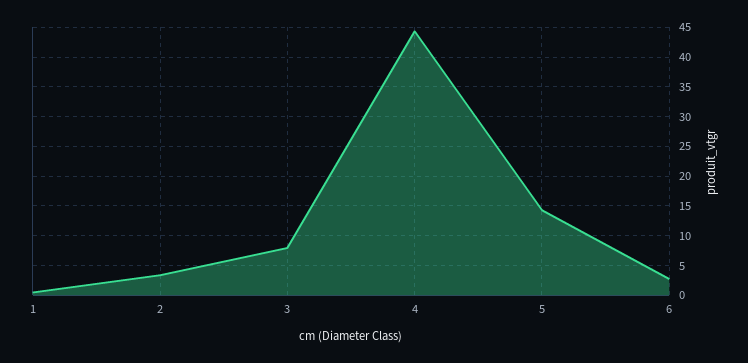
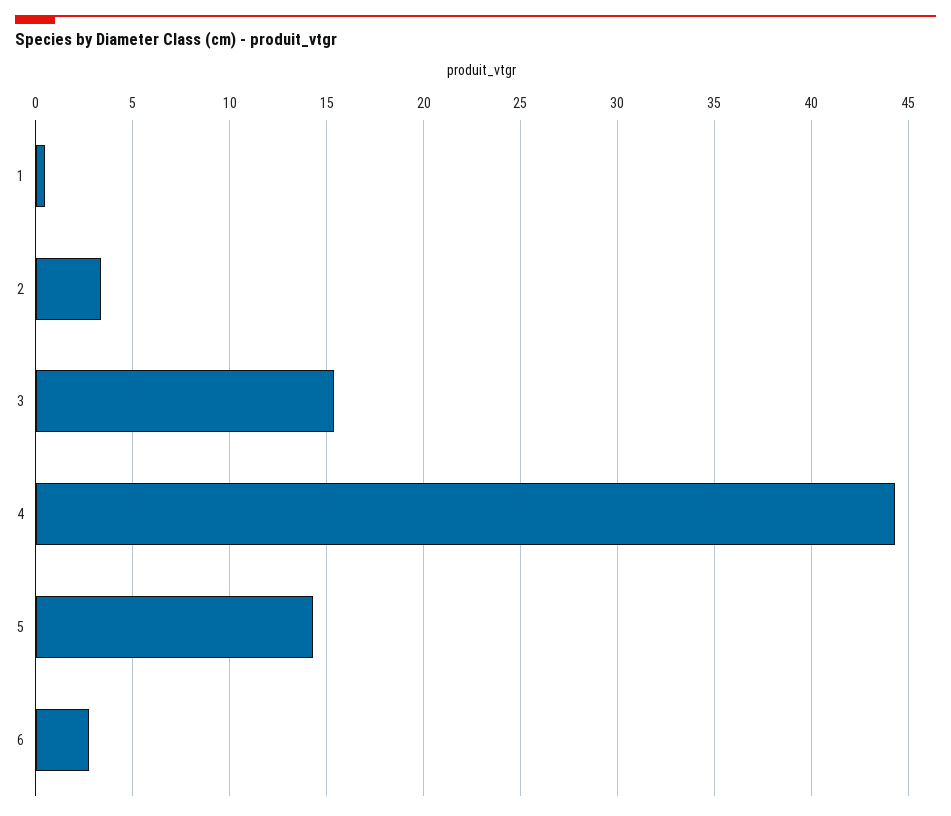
  {
    "1": 0.5,
    "2": 3.5,
-   "3": 7.5,
+   "3": 15.5,
    "4": 44.5,
    "5": 14.5,
    "6": 2.5
  }

